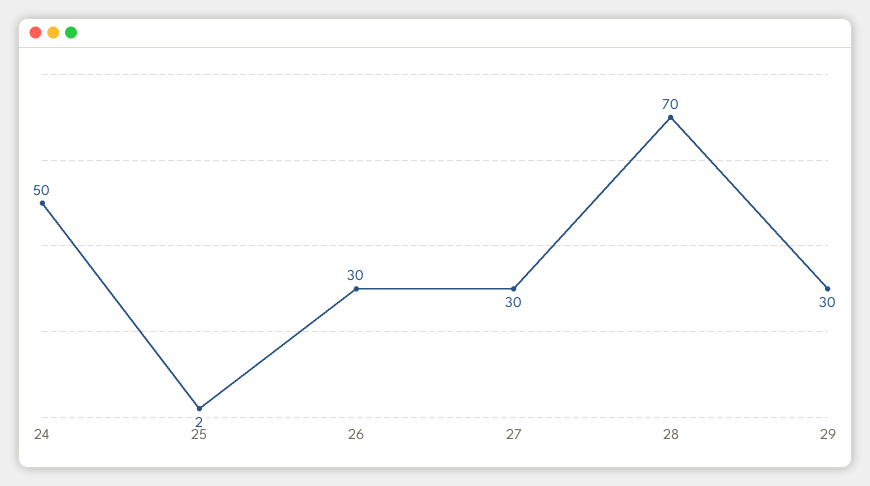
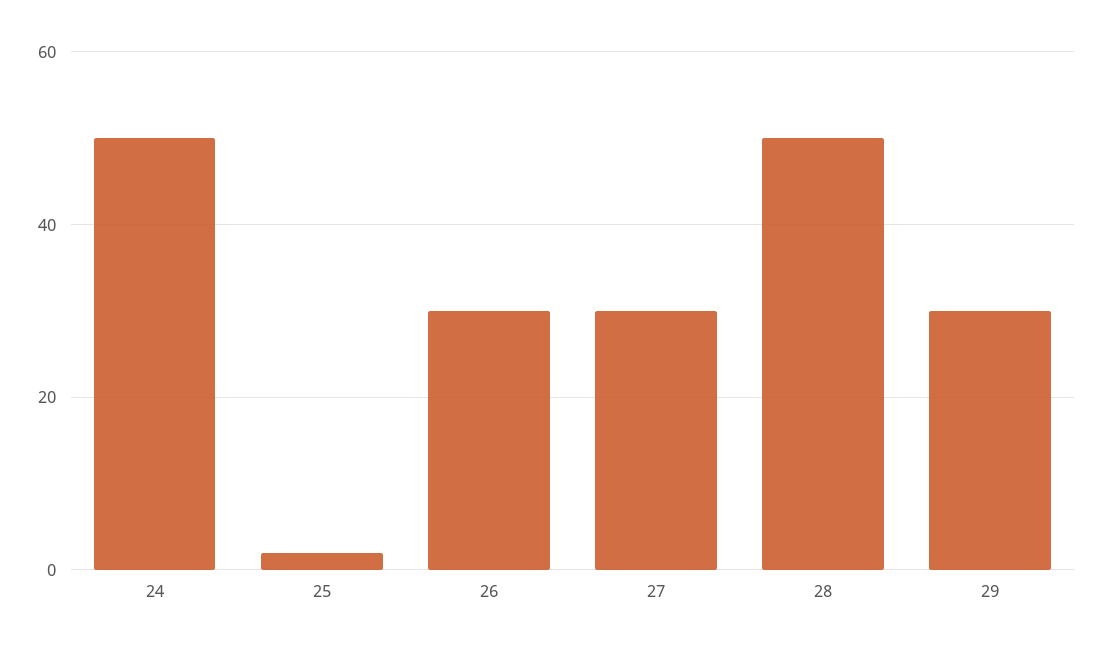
  {
    "24": 50,
    "25": 2,
    "26": 30,
    "27": 30,
-   "28": 70,
+   "28": 50,
    "29": 30
  }

